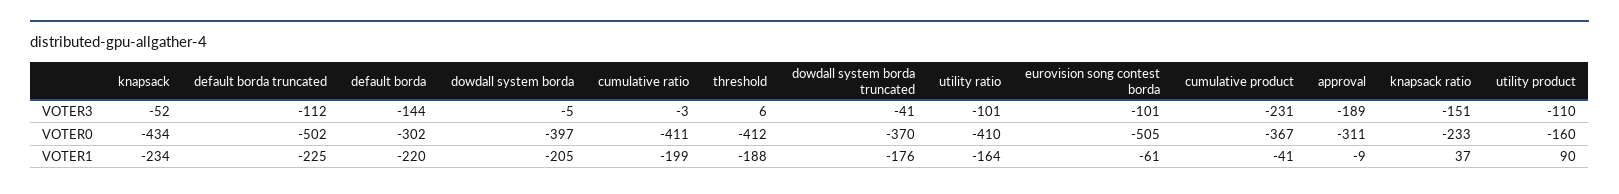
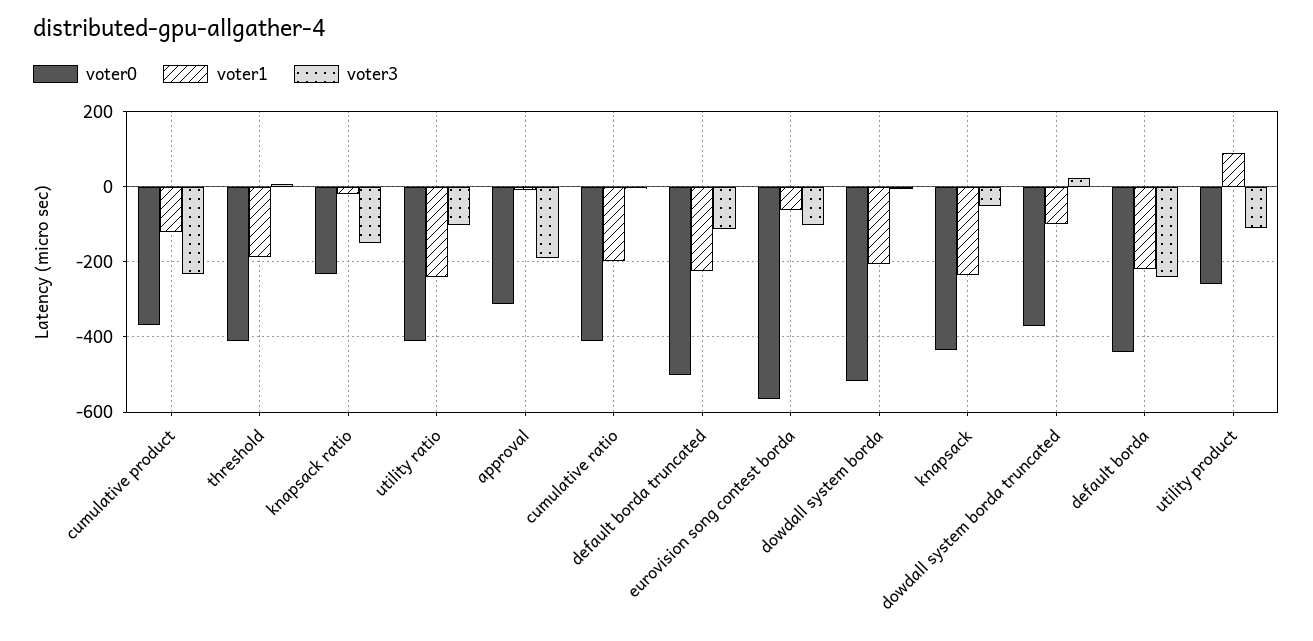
  {
    "VOTER3": {
      "knapsack": -52,
      "default borda truncated": -112,
-     "default borda": -144,
+     "default borda": -240,
      "dowdall system borda": -5,
      "cumulative ratio": -3,
      "threshold": 6,
-     "dowdall system borda truncated": -41,
+     "dowdall system borda truncated": 20,
      "utility ratio": -101,
      "eurovision song contest borda": -101,
      "cumulative product": -231,
      "approval": -189,
      "knapsack ratio": -151,
      "utility product": -110
    },
    "VOTER0": {
      "knapsack": -434,
      "default borda truncated": -502,
-     "default borda": -302,
+     "default borda": -440,
-     "dowdall system borda": -397,
+     "dowdall system borda": -520,
      "cumulative ratio": -411,
      "threshold": -412,
      "dowdall system borda truncated": -370,
      "utility ratio": -410,
-     "eurovision song contest borda": -505,
+     "eurovision song contest borda": -560,
      "cumulative product": -367,
      "approval": -311,
      "knapsack ratio": -233,
-     "utility product": -160
+     "utility product": -260
    },
    "VOTER1": {
      "knapsack": -234,
      "default borda truncated": -225,
      "default borda": -220,
      "dowdall system borda": -205,
      "cumulative ratio": -199,
      "threshold": -188,
-     "dowdall system borda truncated": -176,
+     "dowdall system borda truncated": -100,
-     "utility ratio": -164,
+     "utility ratio": -240,
      "eurovision song contest borda": -61,
-     "cumulative product": -41,
+     "cumulative product": -120,
      "approval": -9,
-     "knapsack ratio": 37,
+     "knapsack ratio": -20,
      "utility product": 90
    }
  }

